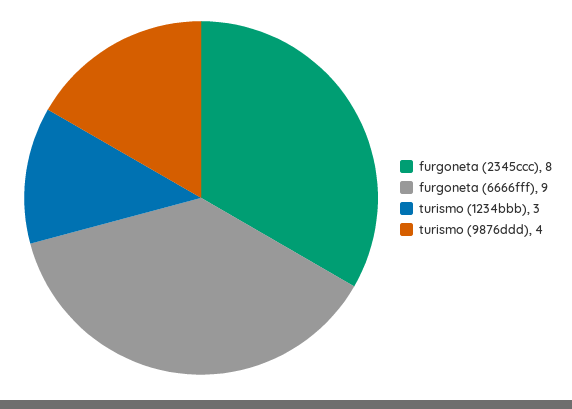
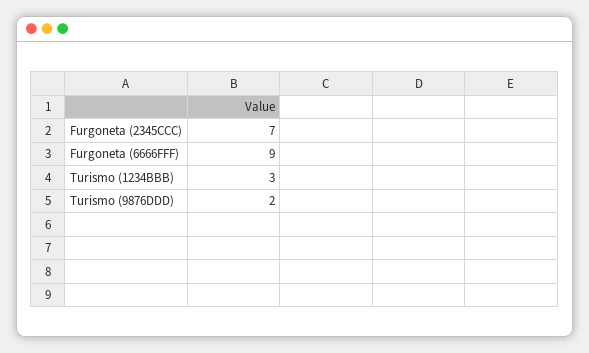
  {
-   "furgoneta (2345ccc)": 8,
+   "furgoneta (2345ccc)": 7,
    "furgoneta (6666fff)": 9,
    "turismo (1234bbb)": 3,
-   "turismo (9876ddd)": 4
+   "turismo (9876ddd)": 2
  }

